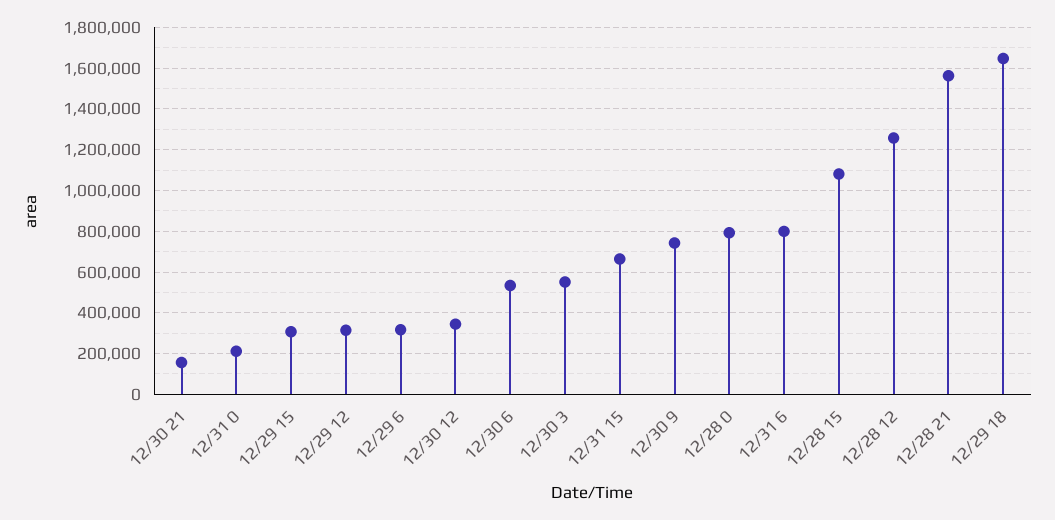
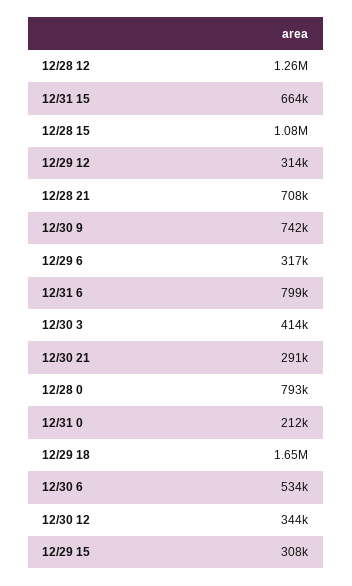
  {
-   "12/30 21": 150000,
+   "12/30 21": 291000,
    "12/31 0": 212000,
    "12/29 15": 308000,
    "12/29 12": 314000,
    "12/29 6": 317000,
    "12/30 12": 344000,
    "12/30 6": 534000,
-   "12/30 3": 550000,
+   "12/30 3": 414000,
    "12/31 15": 664000,
    "12/30 9": 742000,
    "12/28 0": 793000,
    "12/31 6": 799000,
    "12/28 15": 1080000,
    "12/28 12": 1260000,
-   "12/28 21": 1550000,
+   "12/28 21": 708000,
    "12/29 18": 1650000
  }

